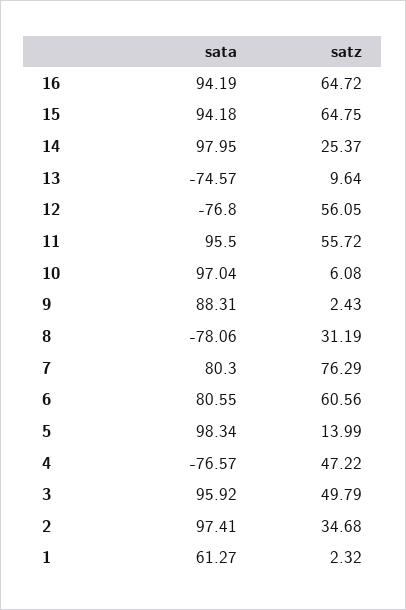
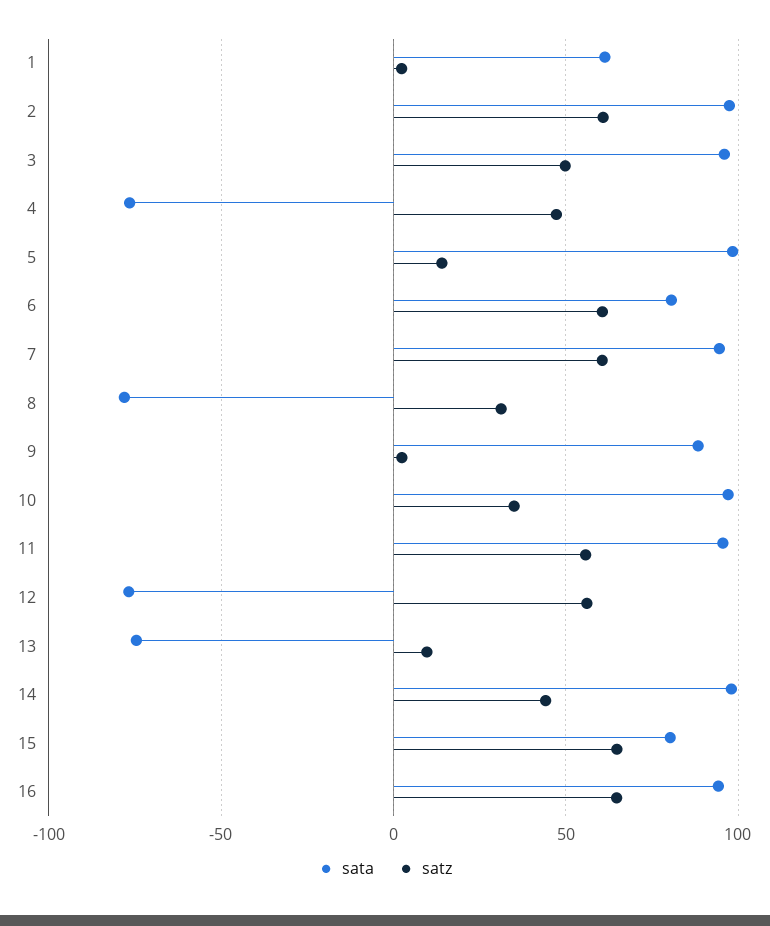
  {
    "sata": {
      "16": 94.19,
-     "15": 94.18,
+     "15": 80,
      "14": 97.95,
      "13": -74.57,
      "12": -76.8,
      "11": 95.5,
      "10": 97.04,
      "9": 88.31,
      "8": -78.06,
-     "7": 80.3,
+     "7": 95,
      "6": 80.55,
      "5": 98.34,
      "4": -76.57,
      "3": 95.92,
      "2": 97.41,
      "1": 61.27
    },
    "satz": {
      "16": 64.72,
      "15": 64.75,
-     "14": 25.37,
+     "14": 45,
      "13": 9.64,
      "12": 56.05,
      "11": 55.72,
-     "10": 6.08,
+     "10": 35,
      "9": 2.43,
      "8": 31.19,
-     "7": 76.29,
+     "7": 60,
      "6": 60.56,
      "5": 13.99,
      "4": 47.22,
      "3": 49.79,
-     "2": 34.68,
+     "2": 60,
      "1": 2.32
    }
  }

